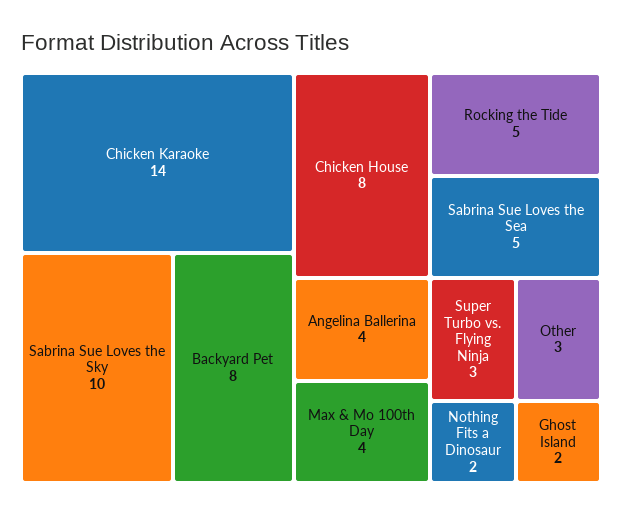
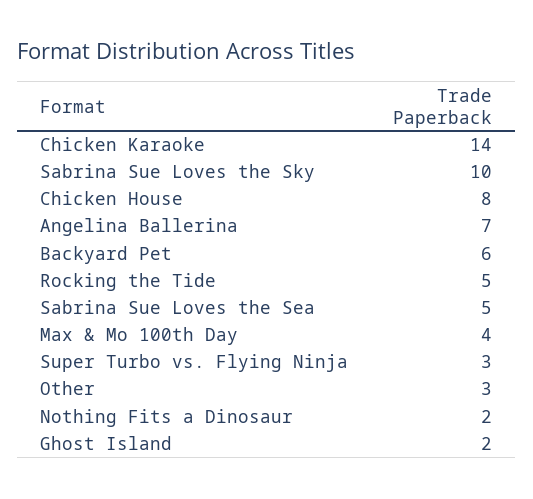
  {
    "Chicken Karaoke": 14,
    "Sabrina Sue Loves the Sky": 10,
-   "Backyard Pet": 8,
+   "Backyard Pet": 6,
    "Chicken House": 8,
    "Rocking the Tide": 5,
    "Sabrina Sue Loves the Sea": 5,
-   "Angelina Ballerina": 4,
+   "Angelina Ballerina": 7,
    "Max & Mo 100th Day": 4,
    "Super Turbo vs. Flying Ninja": 3,
    "Other": 3,
    "Nothing Fits a Dinosaur": 2,
    "Ghost Island": 2
  }

